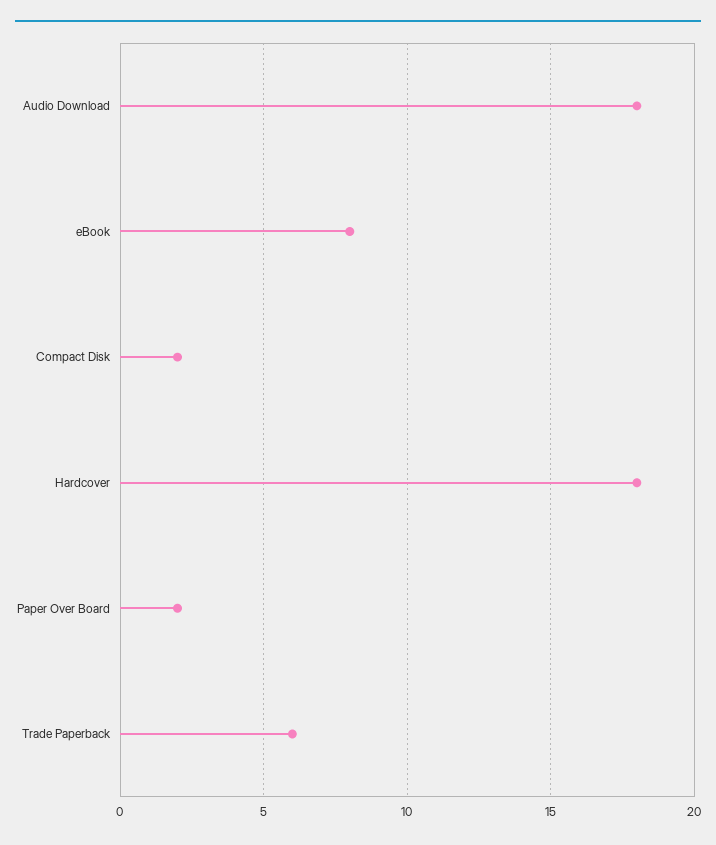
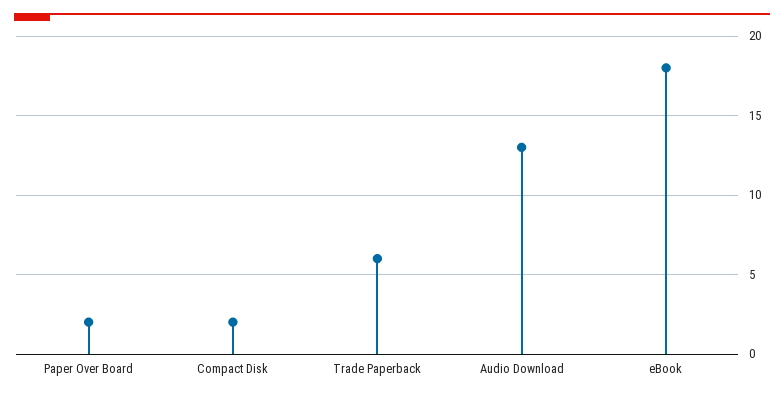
  {
-   "Audio Download": 18,
+   "Audio Download": 13,
-   "eBook": 8,
+   "eBook": 18,
    "Compact Disk": 2,
-   "Hardcover": 18,
    "Paper Over Board": 2,
    "Trade Paperback": 6
  }

